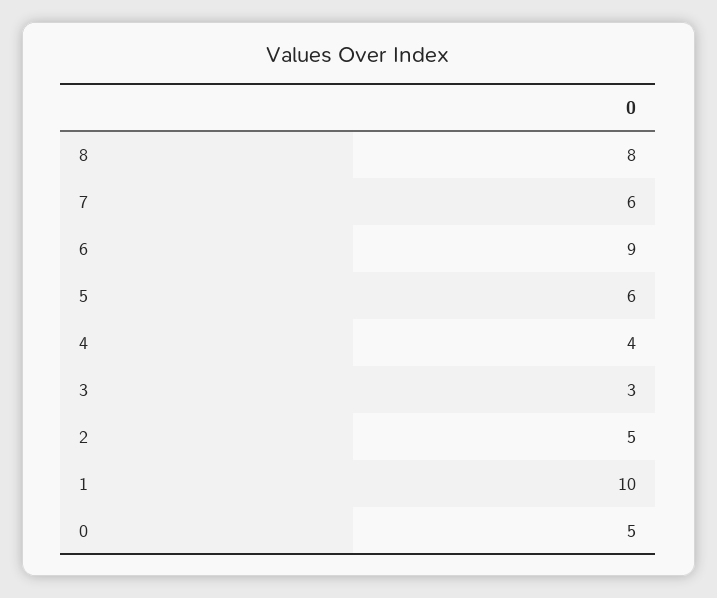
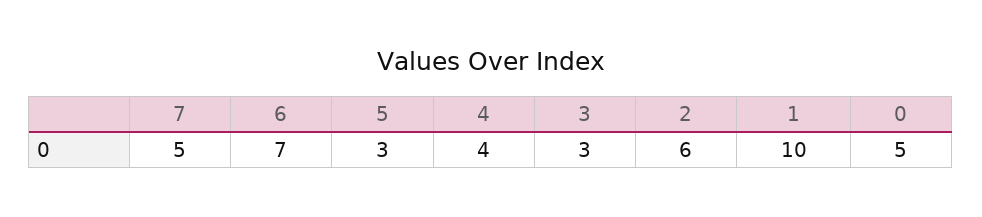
  {
-   "8": 8,
-   "7": 6,
+   "7": 5,
-   "6": 9,
+   "6": 7,
-   "5": 6,
+   "5": 3,
    "4": 4,
    "3": 3,
-   "2": 5,
+   "2": 6,
    "1": 10,
    "0": 5
  }

